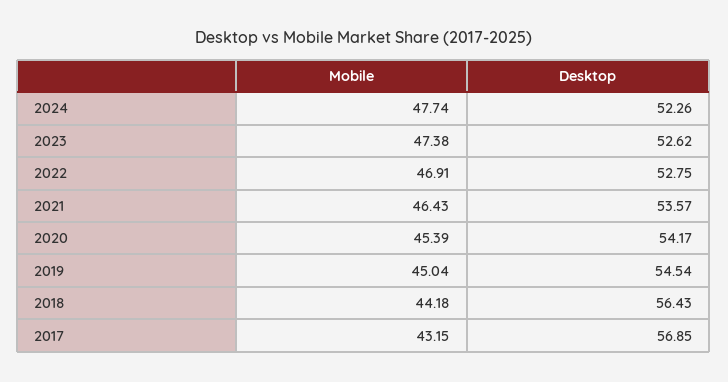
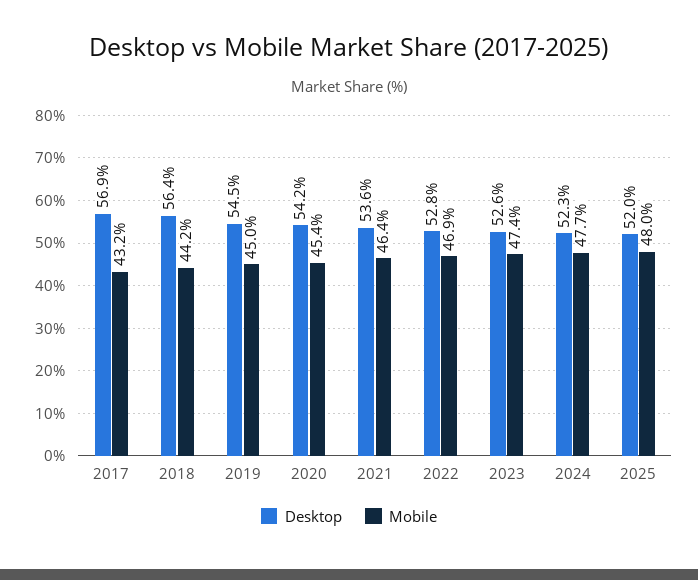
  {
    "Mobile": {
      "2024": 47.74,
      "2023": 47.38,
      "2022": 46.91,
      "2021": 46.43,
      "2020": 45.39,
      "2019": 45.04,
      "2018": 44.18,
-     "2017": 43.15
+     "2017": 43.15,
+     "2025": 48
    },
    "Desktop": {
      "2024": 52.26,
      "2023": 52.62,
      "2022": 52.75,
      "2021": 53.57,
      "2020": 54.17,
      "2019": 54.54,
      "2018": 56.43,
-     "2017": 56.85
+     "2017": 56.85,
+     "2025": 52
    }
  }

